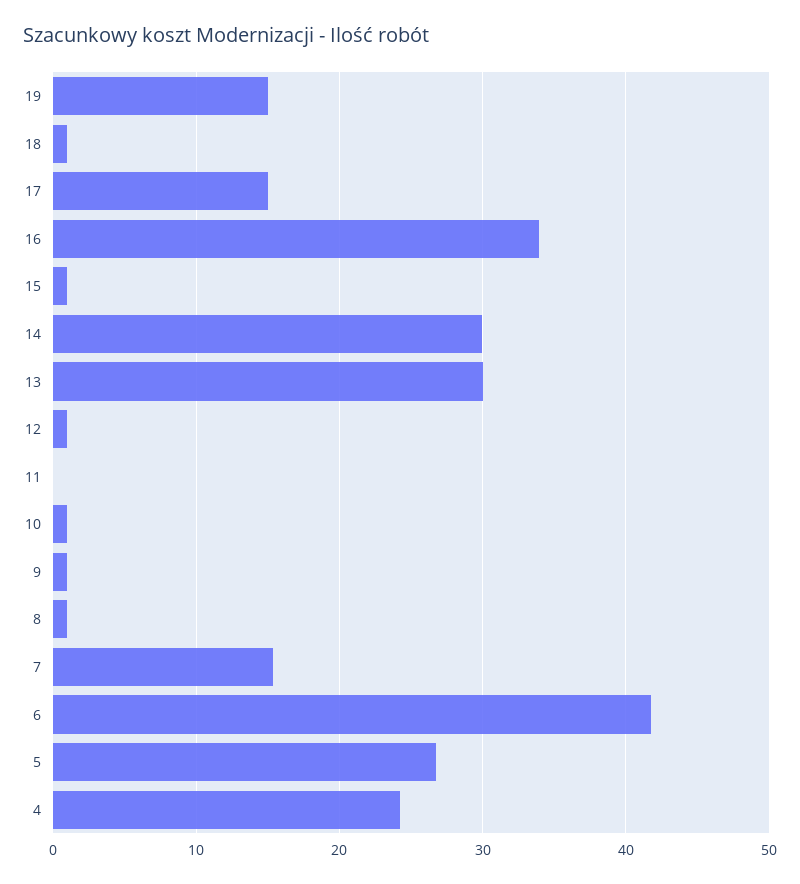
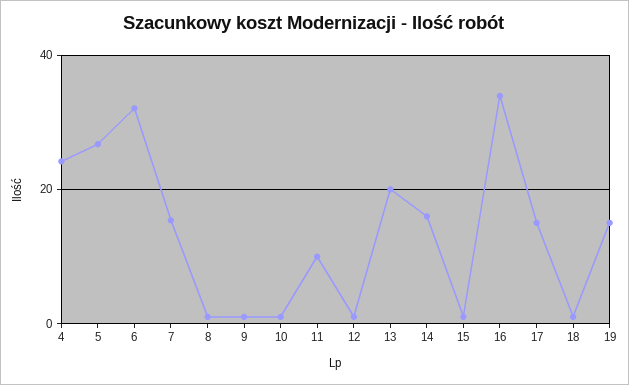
  {
    "19": 15,
    "18": 1,
    "17": 15,
    "16": 34,
    "15": 1,
-   "14": 30,
+   "14": 16,
-   "13": 30,
+   "13": 20,
    "12": 1,
-   "11": 0,
+   "11": 10,
    "10": 1,
    "9": 1,
    "8": 1,
    "7": 15,
-   "6": 42,
+   "6": 32,
    "5": 27,
    "4": 24
  }

